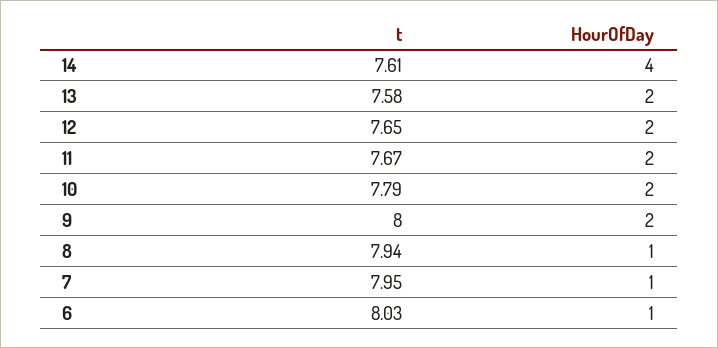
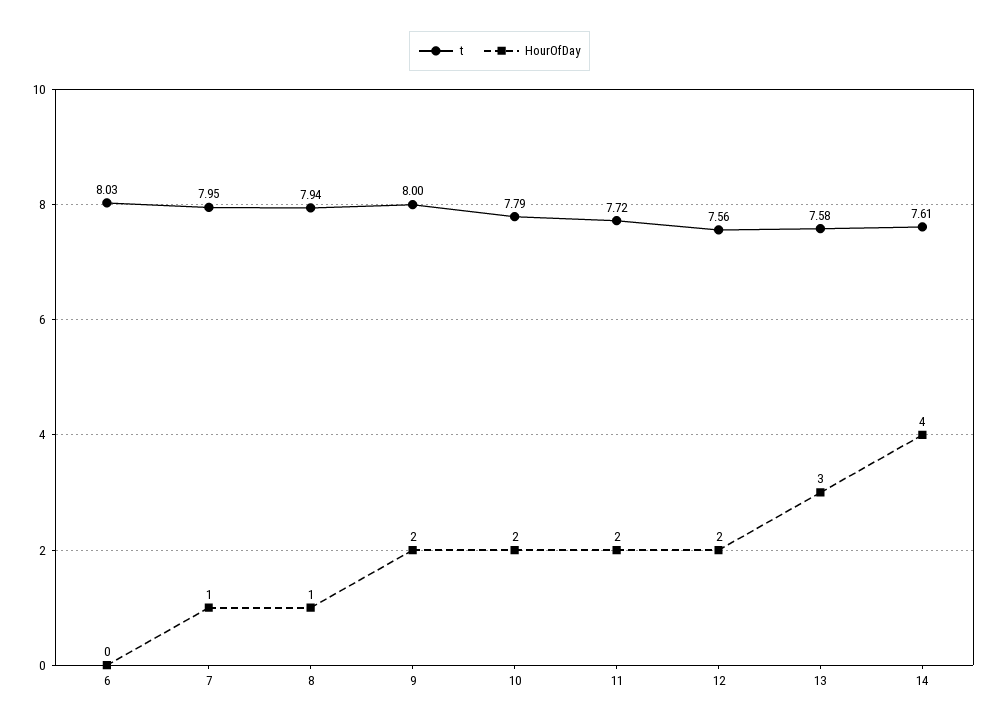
  {
    "t": {
      "14": 7.61,
      "13": 7.58,
-     "12": 7.65,
+     "12": 7.56,
-     "11": 7.67,
+     "11": 7.72,
      "10": 7.79,
      "9": 8,
      "8": 7.94,
      "7": 7.95,
      "6": 8.03
    },
    "HourOfDay": {
      "14": 4,
-     "13": 2,
+     "13": 3,
      "12": 2,
      "11": 2,
      "10": 2,
      "9": 2,
      "8": 1,
      "7": 1,
-     "6": 1
+     "6": 0
    }
  }

